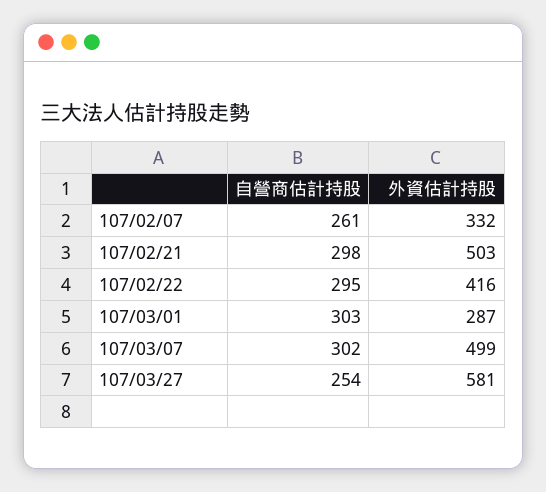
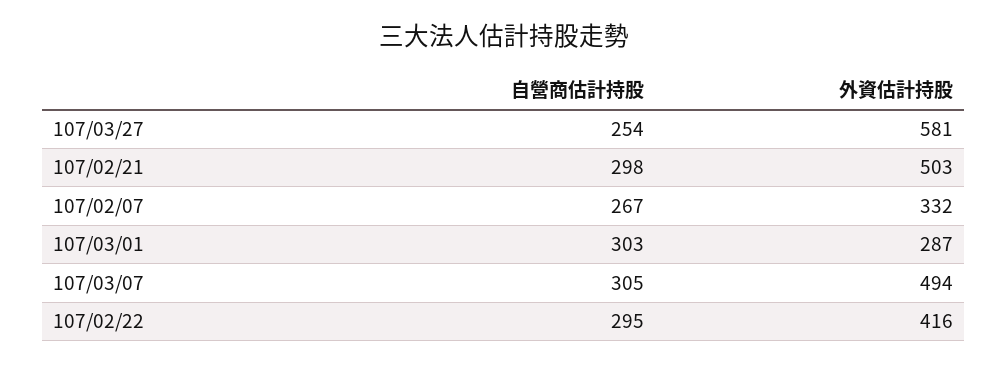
  {
    "自營商估計持股": {
-     "107/02/07": 261,
+     "107/02/07": 267,
      "107/02/21": 298,
      "107/02/22": 295,
      "107/03/01": 303,
-     "107/03/07": 302,
+     "107/03/07": 305,
      "107/03/27": 254
    },
    "外資估計持股": {
      "107/02/07": 332,
      "107/02/21": 503,
      "107/02/22": 416,
      "107/03/01": 287,
-     "107/03/07": 499,
+     "107/03/07": 494,
      "107/03/27": 581
    }
  }

